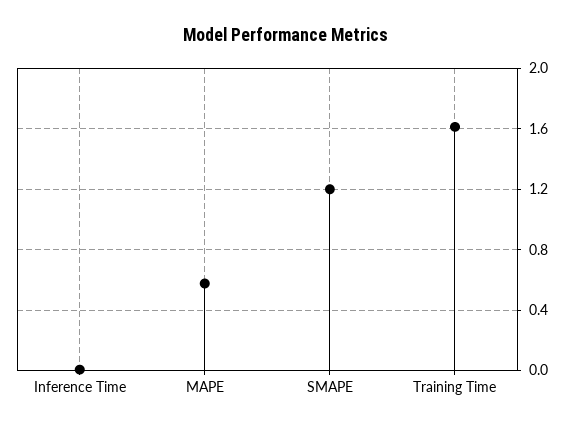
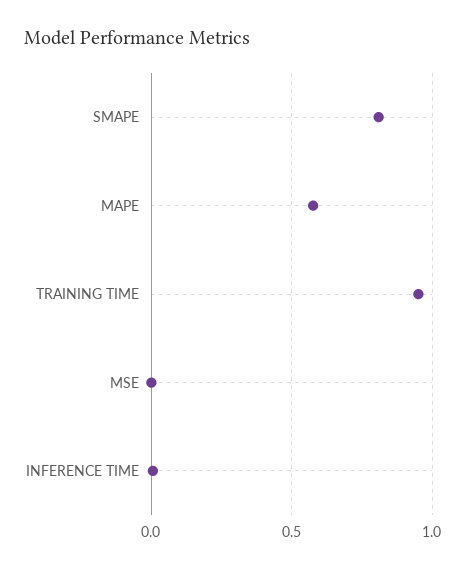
  {
    "Inference Time": 0,
    "MAPE": 0.6,
-   "SMAPE": 1.2,
+   "SMAPE": 0.8,
-   "Training Time": 1.6
+   "Training Time": 0.95,
+   "MSE": 0
  }

